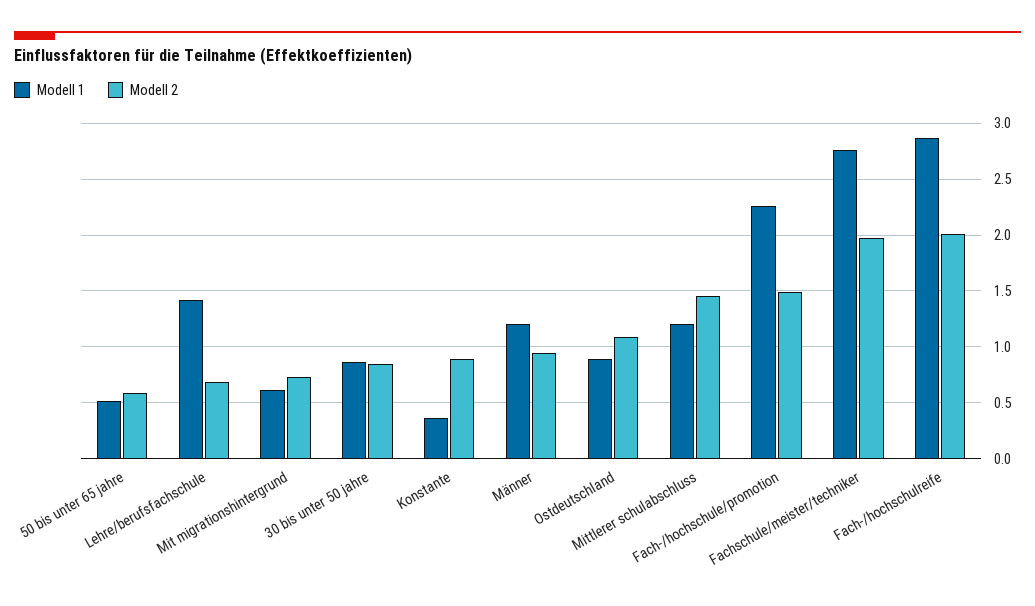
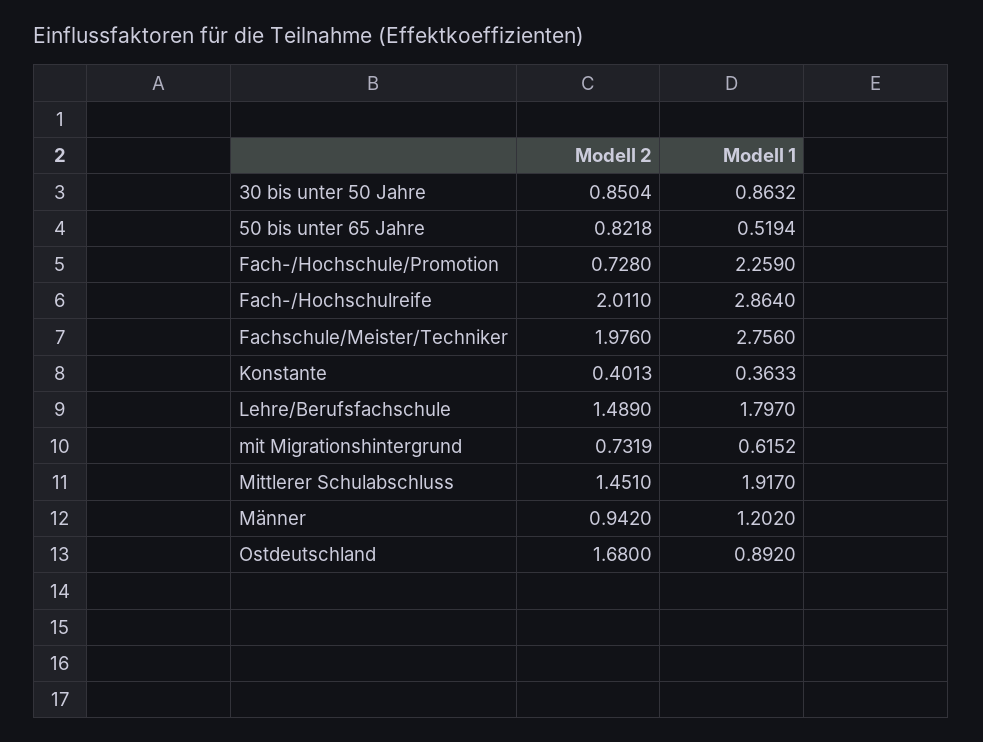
  {
    "Modell 1": {
      "50 bis unter 65 jahre": 0.5194,
-     "Lehre/berufsfachschule": 1.4,
+     "Lehre/berufsfachschule": 1.797,
      "Mit migrationshintergrund": 0.6152,
      "30 bis unter 50 jahre": 0.8632,
      "Konstante": 0.3633,
      "Männer": 1.202,
      "Ostdeutschland": 0.892,
-     "Mittlerer schulabschluss": 1.2,
+     "Mittlerer schulabschluss": 1.917,
      "Fach-/hochschule/promotion": 2.259,
      "Fachschule/meister/techniker": 2.756,
      "Fach-/hochschulreife": 2.864
    },
    "Modell 2": {
-     "50 bis unter 65 jahre": 0.6,
+     "50 bis unter 65 jahre": 0.8218,
-     "Lehre/berufsfachschule": 0.7,
+     "Lehre/berufsfachschule": 1.489,
      "Mit migrationshintergrund": 0.7319,
      "30 bis unter 50 jahre": 0.8504,
-     "Konstante": 0.9,
+     "Konstante": 0.4013,
      "Männer": 0.942,
-     "Ostdeutschland": 1.1,
+     "Ostdeutschland": 1.68,
      "Mittlerer schulabschluss": 1.451,
-     "Fach-/hochschule/promotion": 1.5,
+     "Fach-/hochschule/promotion": 0.728,
      "Fachschule/meister/techniker": 1.976,
      "Fach-/hochschulreife": 2.011
    }
  }

